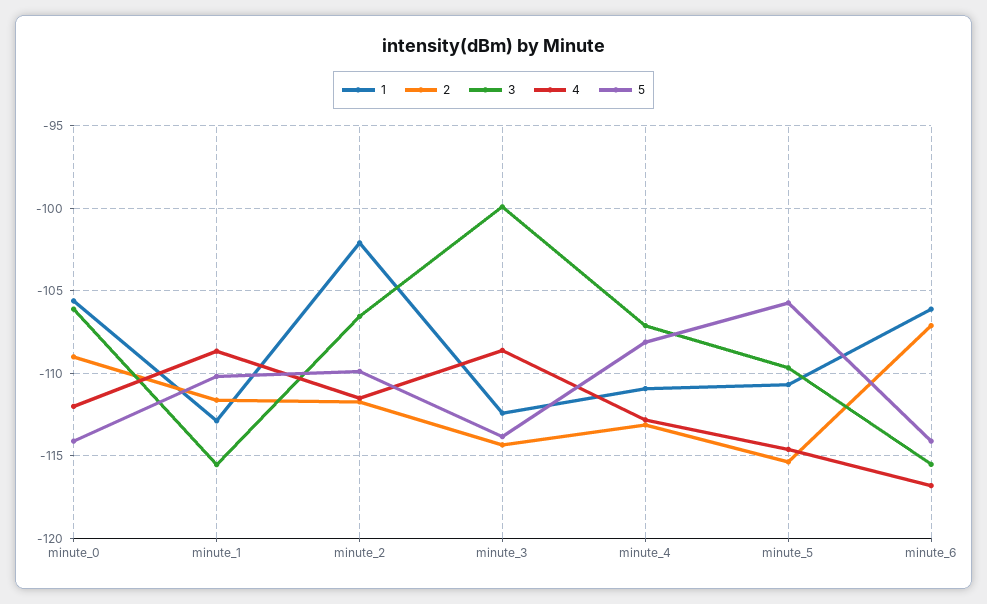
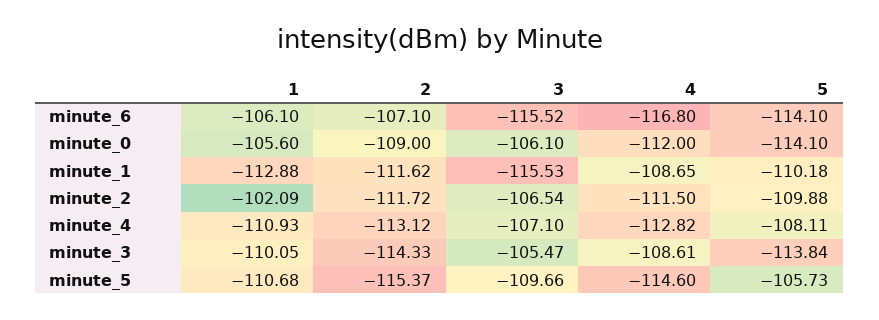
  {
    "1": {
      "minute_0": -105.6,
      "minute_1": -112.88,
      "minute_2": -102.09,
-     "minute_3": -112.5,
+     "minute_3": -110.05,
      "minute_4": -110.93,
      "minute_5": -110.68,
      "minute_6": -106.1
    },
    "2": {
      "minute_0": -109,
      "minute_1": -111.62,
      "minute_2": -111.72,
      "minute_3": -114.33,
      "minute_4": -113.12,
      "minute_5": -115.37,
      "minute_6": -107.1
    },
    "3": {
      "minute_0": -106.1,
      "minute_1": -115.53,
      "minute_2": -106.54,
-     "minute_3": -100,
+     "minute_3": -105.47,
      "minute_4": -107.1,
      "minute_5": -109.66,
      "minute_6": -115.52
    },
    "4": {
      "minute_0": -112,
      "minute_1": -108.65,
      "minute_2": -111.5,
      "minute_3": -108.61,
      "minute_4": -112.82,
      "minute_5": -114.6,
      "minute_6": -116.8
    },
    "5": {
      "minute_0": -114.1,
      "minute_1": -110.18,
      "minute_2": -109.88,
      "minute_3": -113.84,
      "minute_4": -108.11,
      "minute_5": -105.73,
      "minute_6": -114.1
    }
  }

